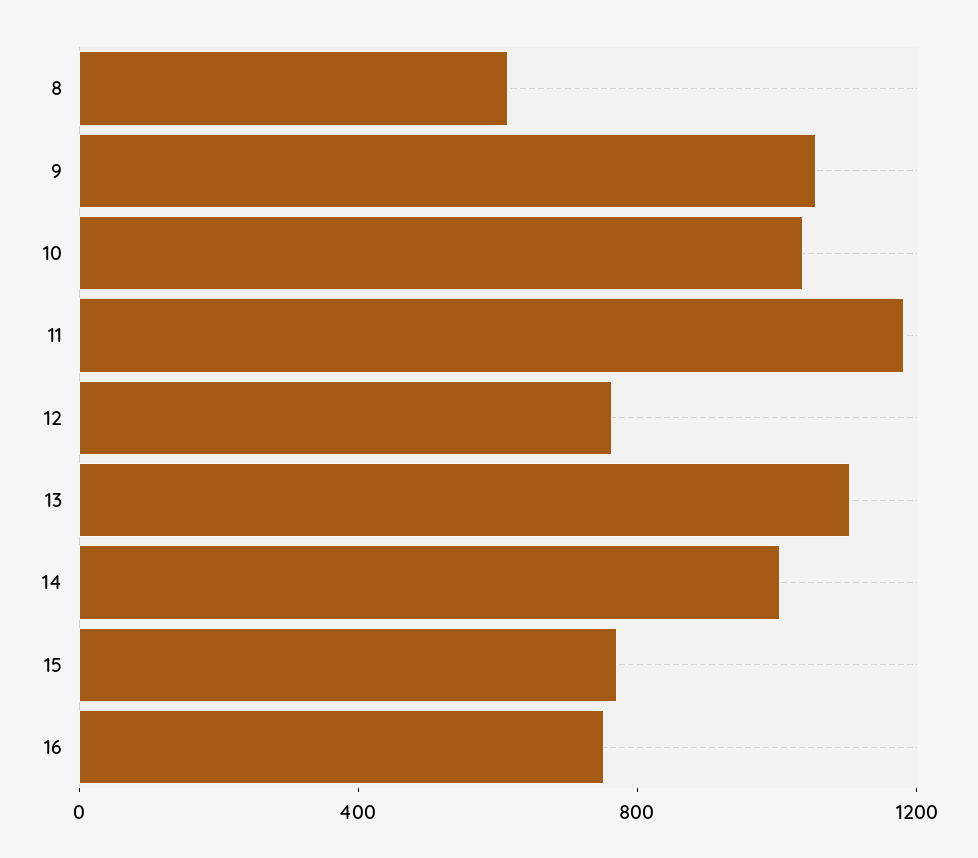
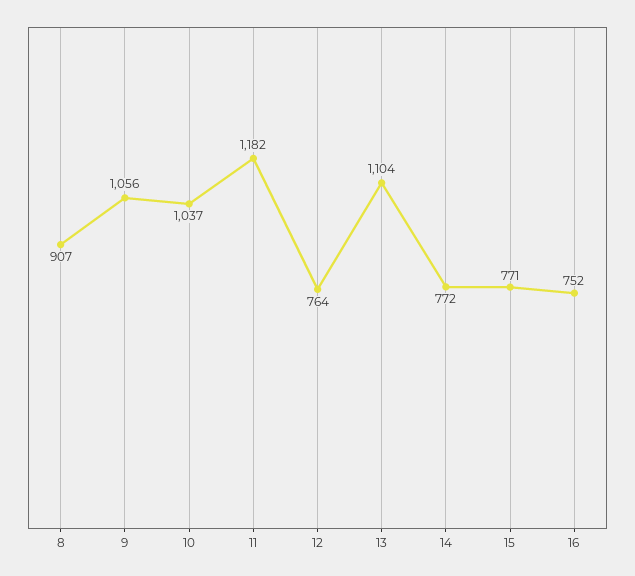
  {
-   "8": 600,
+   "8": 907,
    "9": 1056,
    "10": 1037,
    "11": 1182,
    "12": 764,
    "13": 1104,
-   "14": 1000,
+   "14": 772,
    "15": 771,
    "16": 752
  }

